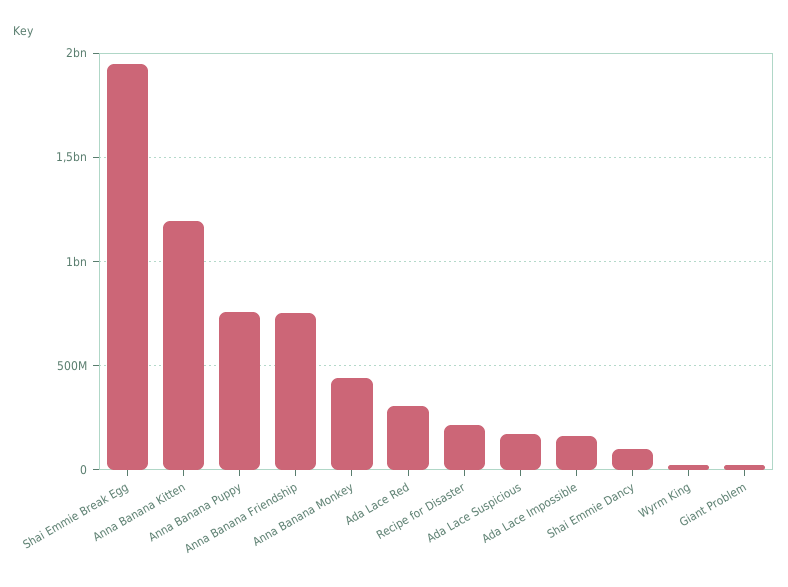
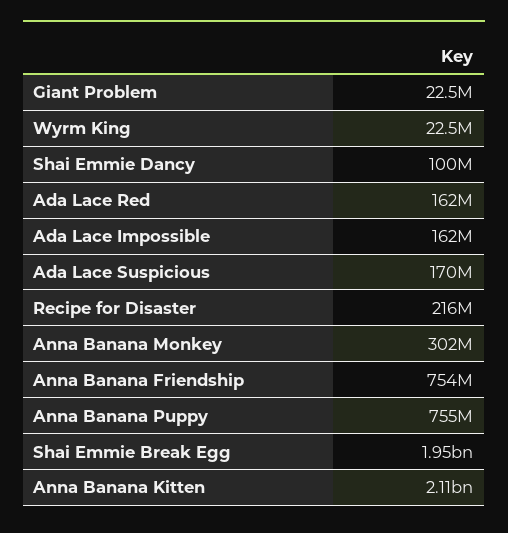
  {
    "Shai Emmie Break Egg": 1950000000,
-   "Anna Banana Kitten": 1200000000,
+   "Anna Banana Kitten": 2110000000,
    "Anna Banana Puppy": 755000000,
    "Anna Banana Friendship": 754000000,
-   "Anna Banana Monkey": 450000000,
+   "Anna Banana Monkey": 302000000,
-   "Ada Lace Red": 300000000,
+   "Ada Lace Red": 162000000,
    "Recipe for Disaster": 216000000,
    "Ada Lace Suspicious": 170000000,
    "Ada Lace Impossible": 162000000,
    "Shai Emmie Dancy": 100000000,
    "Wyrm King": 22500000,
    "Giant Problem": 22500000
  }

